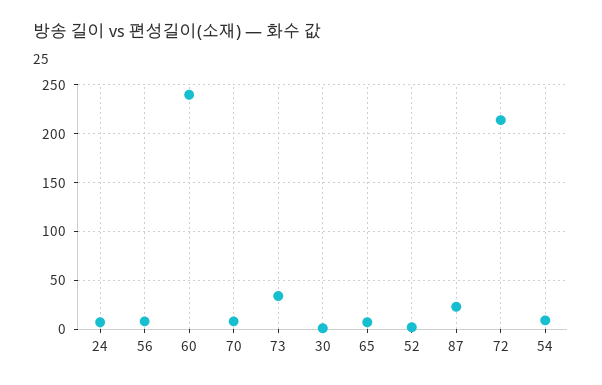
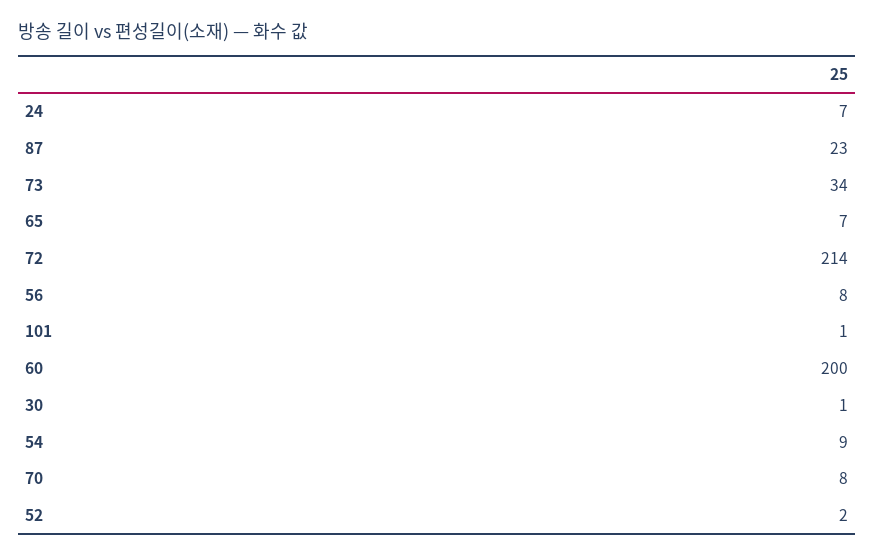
  {
    "24": 7,
    "56": 8,
-   "60": 240,
+   "60": 200,
    "70": 8,
    "73": 34,
    "30": 1,
    "65": 7,
    "52": 2,
    "87": 23,
    "72": 214,
-   "54": 9
+   "54": 9,
+   "101": 1
  }

